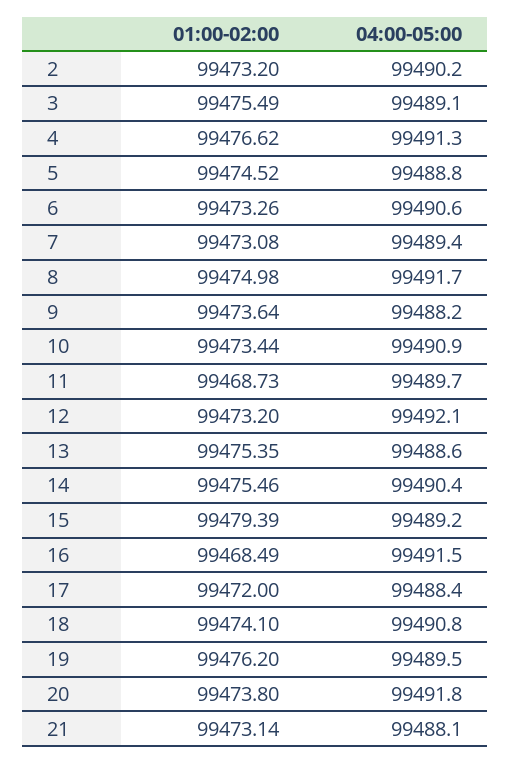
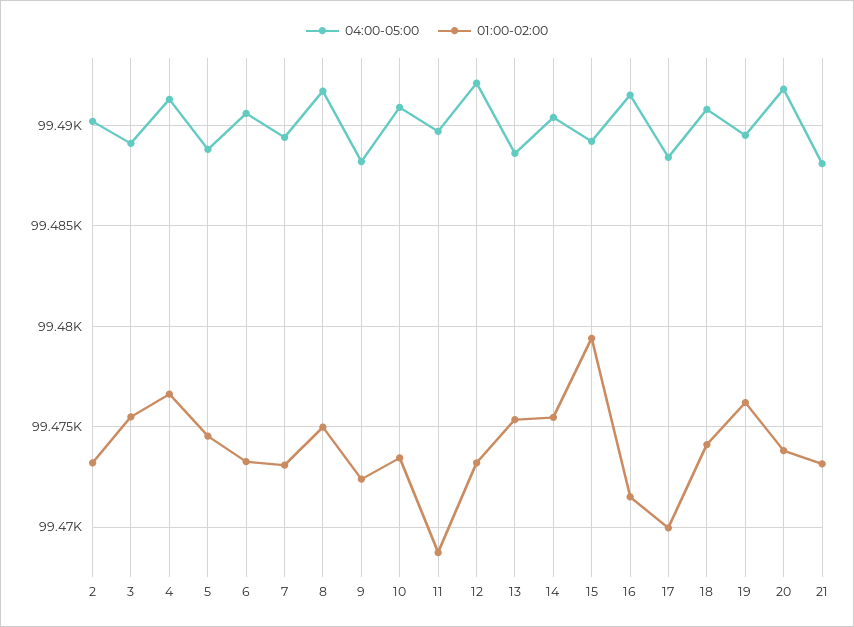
  {
    "01:00-02:00": {
      "2": 99473.2,
      "3": 99475.49,
      "4": 99476.62,
      "5": 99474.52,
      "6": 99473.26,
      "7": 99473.08,
      "8": 99474.98,
-     "9": 99473.64,
+     "9": 99472.5,
      "10": 99473.44,
      "11": 99468.73,
      "12": 99473.2,
      "13": 99475.35,
      "14": 99475.46,
      "15": 99479.39,
-     "16": 99468.49,
+     "16": 99471.5,
-     "17": 99472,
+     "17": 99470,
      "18": 99474.1,
      "19": 99476.2,
      "20": 99473.8,
      "21": 99473.14
    },
    "04:00-05:00": {
      "2": 99490.2,
      "3": 99489.1,
      "4": 99491.3,
      "5": 99488.8,
      "6": 99490.6,
      "7": 99489.4,
      "8": 99491.7,
      "9": 99488.2,
      "10": 99490.9,
      "11": 99489.7,
      "12": 99492.1,
      "13": 99488.6,
      "14": 99490.4,
      "15": 99489.2,
      "16": 99491.5,
      "17": 99488.4,
      "18": 99490.8,
      "19": 99489.5,
      "20": 99491.8,
      "21": 99488.1
    }
  }

